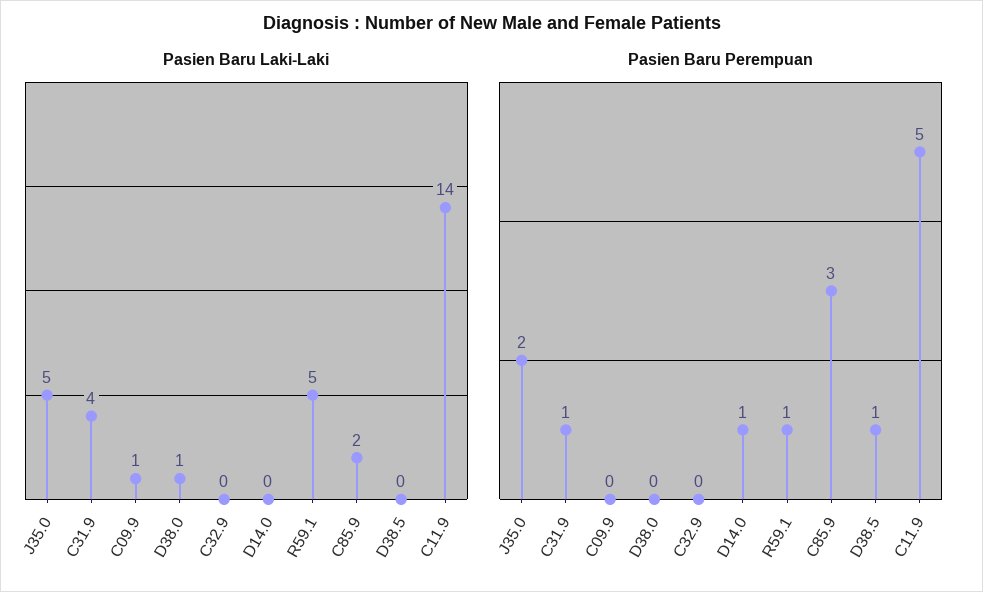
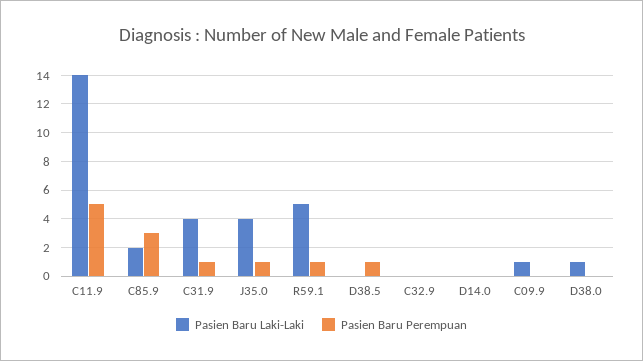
  {
    "Pasien Baru Laki-Laki": {
-     "J35.0": 5,
+     "J35.0": 4,
      "C31.9": 4,
      "C09.9": 1,
      "D38.0": 1,
      "C32.9": 0,
      "D14.0": 0,
      "R59.1": 5,
      "C85.9": 2,
      "D38.5": 0,
      "C11.9": 14
    },
    "Pasien Baru Perempuan": {
-     "J35.0": 2,
+     "J35.0": 1,
      "C31.9": 1,
      "C09.9": 0,
      "D38.0": 0,
      "C32.9": 0,
-     "D14.0": 1,
+     "D14.0": 0,
      "R59.1": 1,
      "C85.9": 3,
      "D38.5": 1,
      "C11.9": 5
    }
  }

